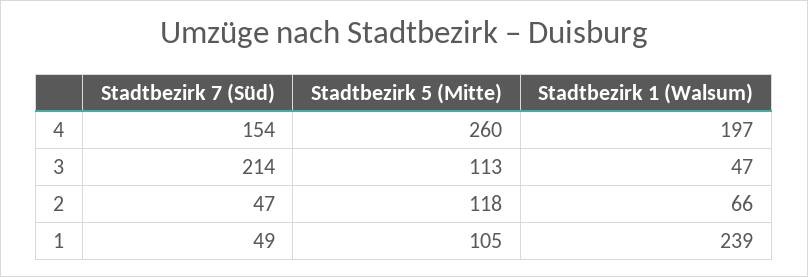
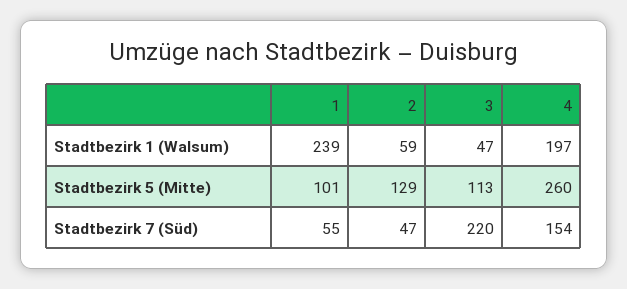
  {
    "Stadtbezirk 7 (Süd)": {
      "4": 154,
-     "3": 214,
+     "3": 220,
      "2": 47,
-     "1": 49
+     "1": 55
    },
    "Stadtbezirk 5 (Mitte)": {
      "4": 260,
      "3": 113,
-     "2": 118,
+     "2": 129,
-     "1": 105
+     "1": 101
    },
    "Stadtbezirk 1 (Walsum)": {
      "4": 197,
      "3": 47,
-     "2": 66,
+     "2": 59,
      "1": 239
    }
  }

